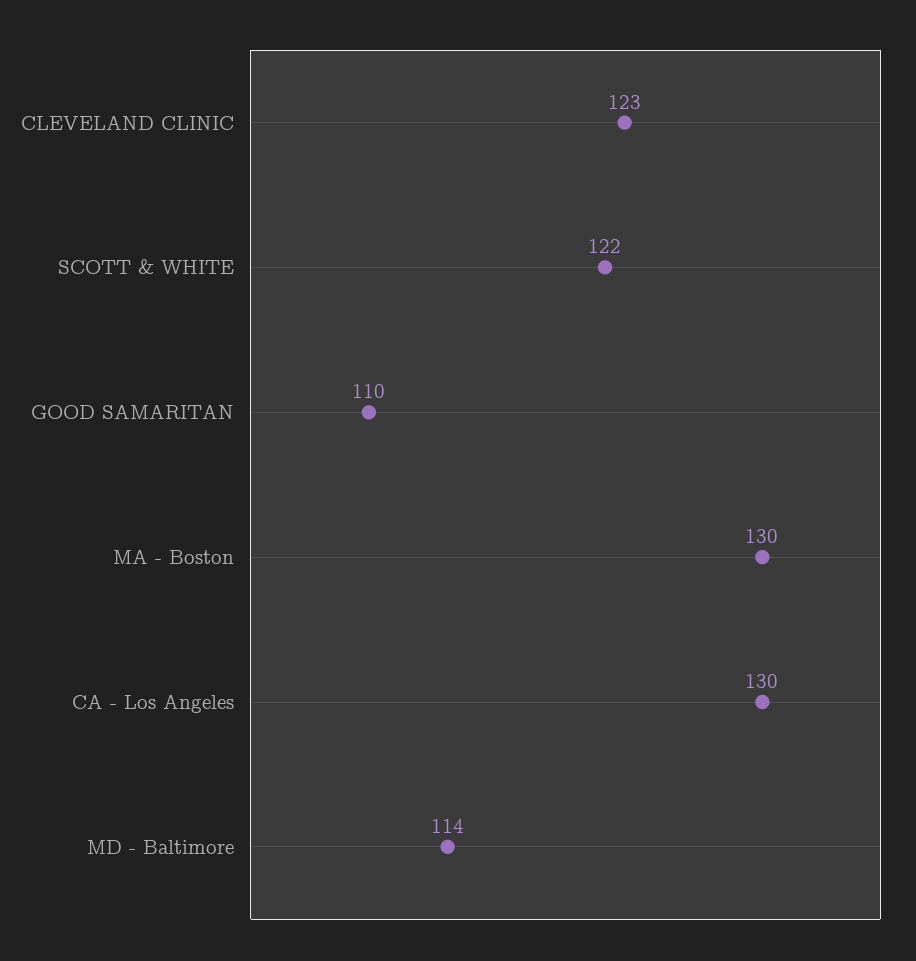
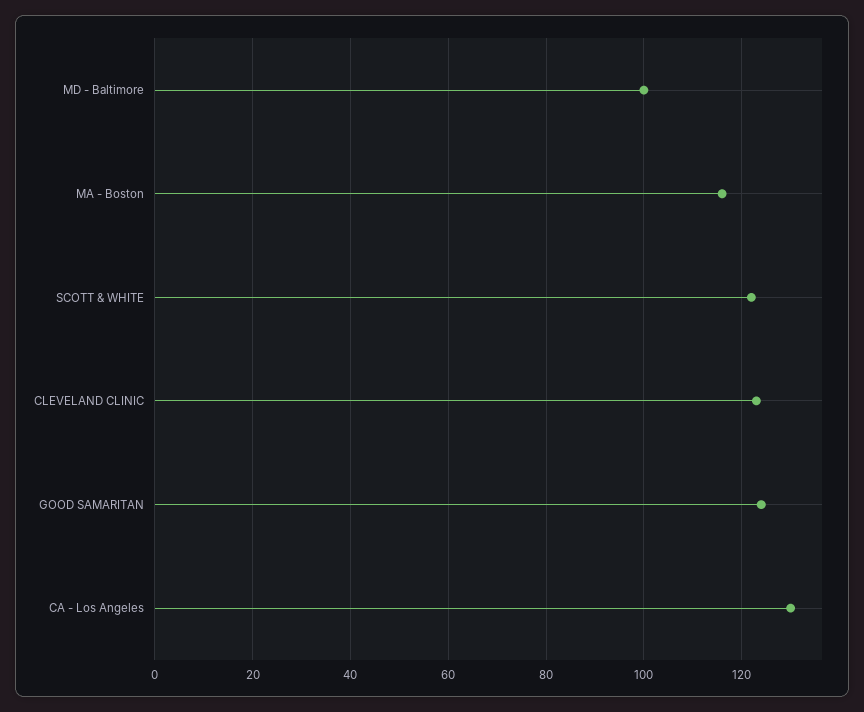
  {
    "CLEVELAND CLINIC": 123,
    "SCOTT & WHITE": 122,
-   "GOOD SAMARITAN": 110,
+   "GOOD SAMARITAN": 125,
-   "MA - Boston": 130,
+   "MA - Boston": 115,
    "CA - Los Angeles": 130,
-   "MD - Baltimore": 114
+   "MD - Baltimore": 100
  }

